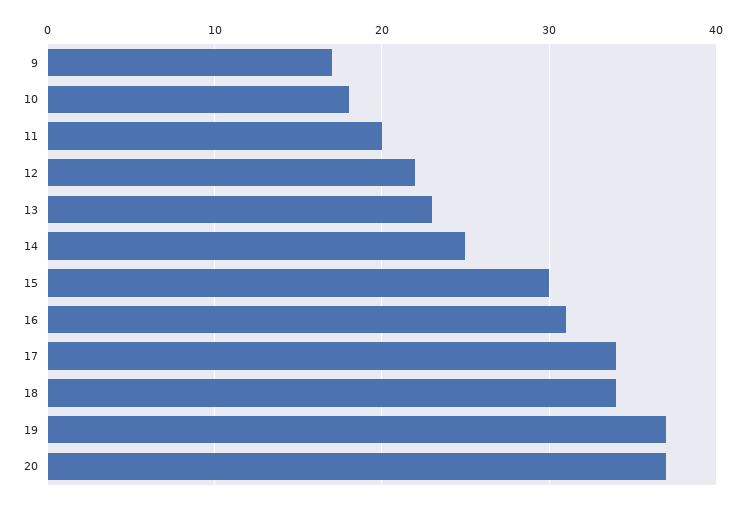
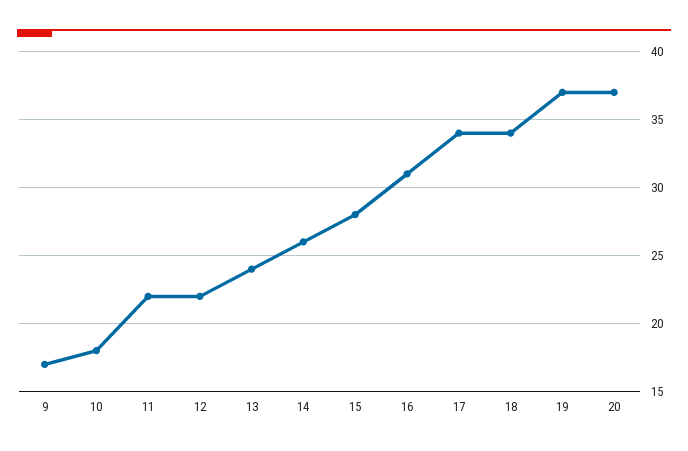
  {
    "9": 17,
    "10": 18,
-   "11": 20,
+   "11": 22,
    "12": 22,
-   "13": 23,
+   "13": 24,
-   "14": 25,
+   "14": 26,
-   "15": 30,
+   "15": 28,
    "16": 31,
    "17": 34,
    "18": 34,
    "19": 37,
    "20": 37
  }

